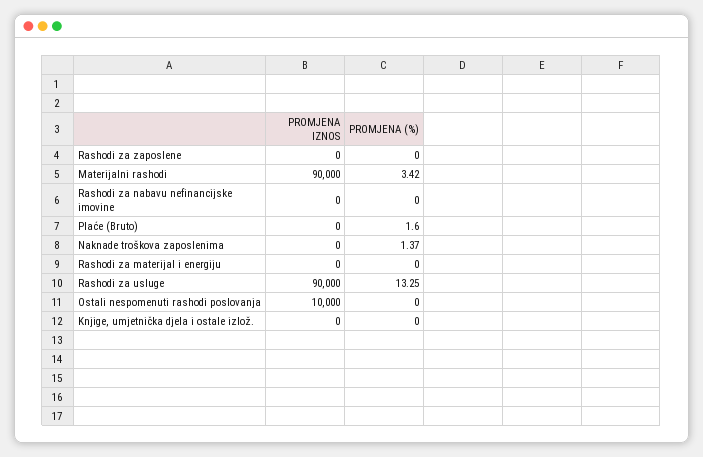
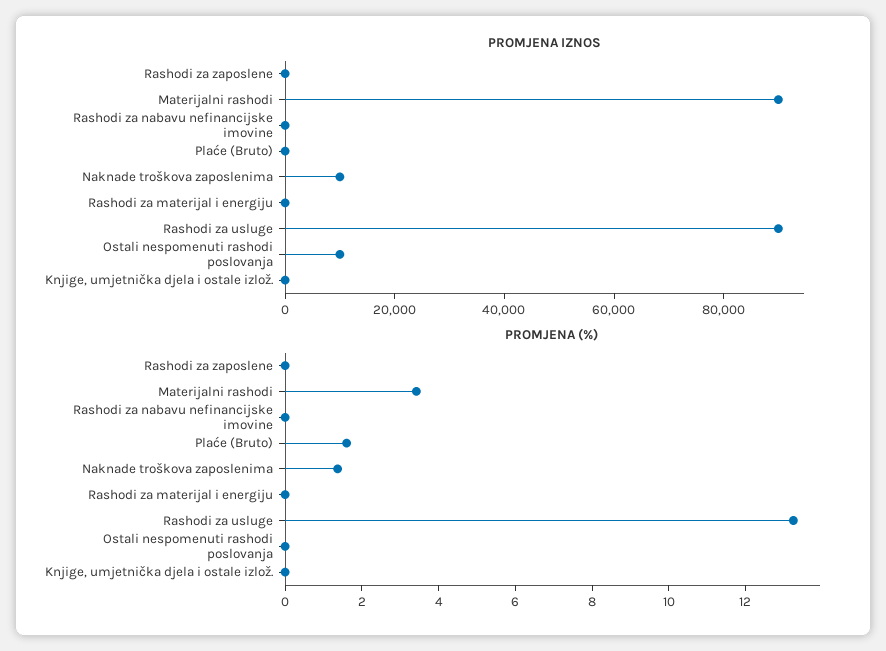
  {
    "PROMJENA IZNOS": {
      "Rashodi za zaposlene": 0,
      "Materijalni rashodi": 90000,
      "Rashodi za nabavu nefinancijske imovine": 0,
      "Plaće (Bruto)": 0,
-     "Naknade troškova zaposlenima": 0,
+     "Naknade troškova zaposlenima": 10000,
      "Rashodi za materijal i energiju": 0,
      "Rashodi za usluge": 90000,
      "Ostali nespomenuti rashodi poslovanja": 10000,
      "Knjige, umjetnička djela i ostale izlož.": 0
    },
    "PROMJENA (%)": {
      "Rashodi za zaposlene": 0,
      "Materijalni rashodi": 3.42,
      "Rashodi za nabavu nefinancijske imovine": 0,
      "Plaće (Bruto)": 1.6,
      "Naknade troškova zaposlenima": 1.37,
      "Rashodi za materijal i energiju": 0,
      "Rashodi za usluge": 13.25,
      "Ostali nespomenuti rashodi poslovanja": 0,
      "Knjige, umjetnička djela i ostale izlož.": 0
    }
  }

